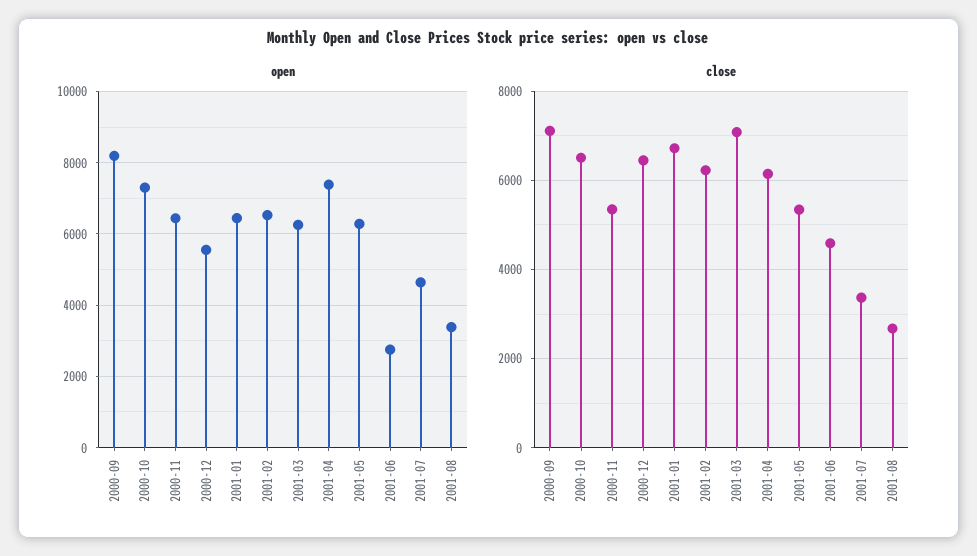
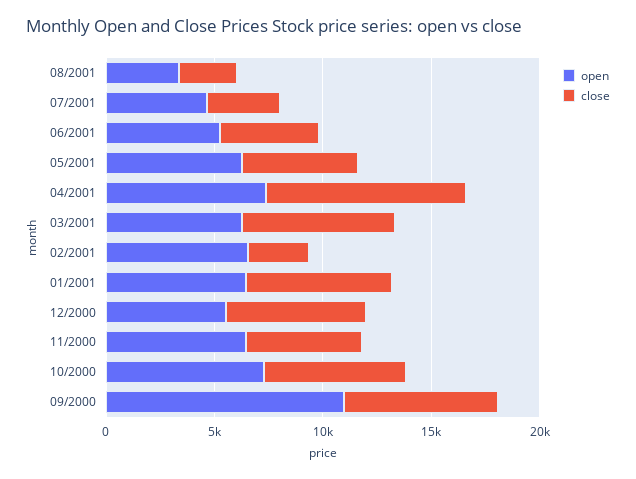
  {
    "open": {
-     "2000-09": 8200,
+     "2000-09": 11000,
      "2000-10": 7400,
      "2000-11": 6400,
      "2000-12": 5600,
      "2001-01": 6400,
      "2001-02": 6600,
      "2001-03": 6200,
      "2001-04": 7400,
      "2001-05": 6200,
-     "2001-06": 2800,
+     "2001-06": 5000,
      "2001-07": 4600,
      "2001-08": 3400
    },
    "close": {
      "2000-09": 7200,
      "2000-10": 6600,
      "2000-11": 5400,
      "2000-12": 6400,
      "2001-01": 6800,
-     "2001-02": 6200,
+     "2001-02": 3000,
      "2001-03": 7000,
-     "2001-04": 6200,
+     "2001-04": 9000,
      "2001-05": 5400,
      "2001-06": 4600,
      "2001-07": 3400,
      "2001-08": 2600
    }
  }

